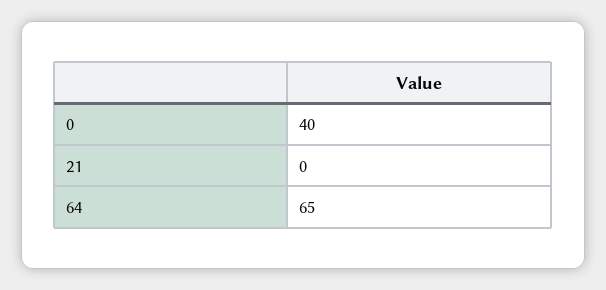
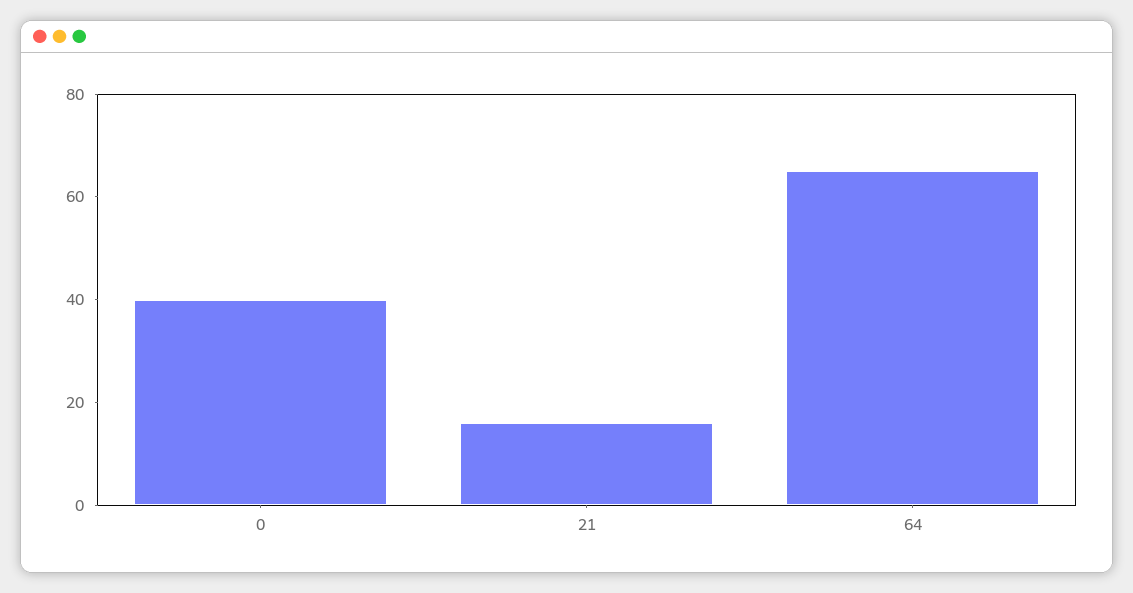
  {
    "0": 40,
-   "21": 0,
+   "21": 15,
    "64": 65
  }

